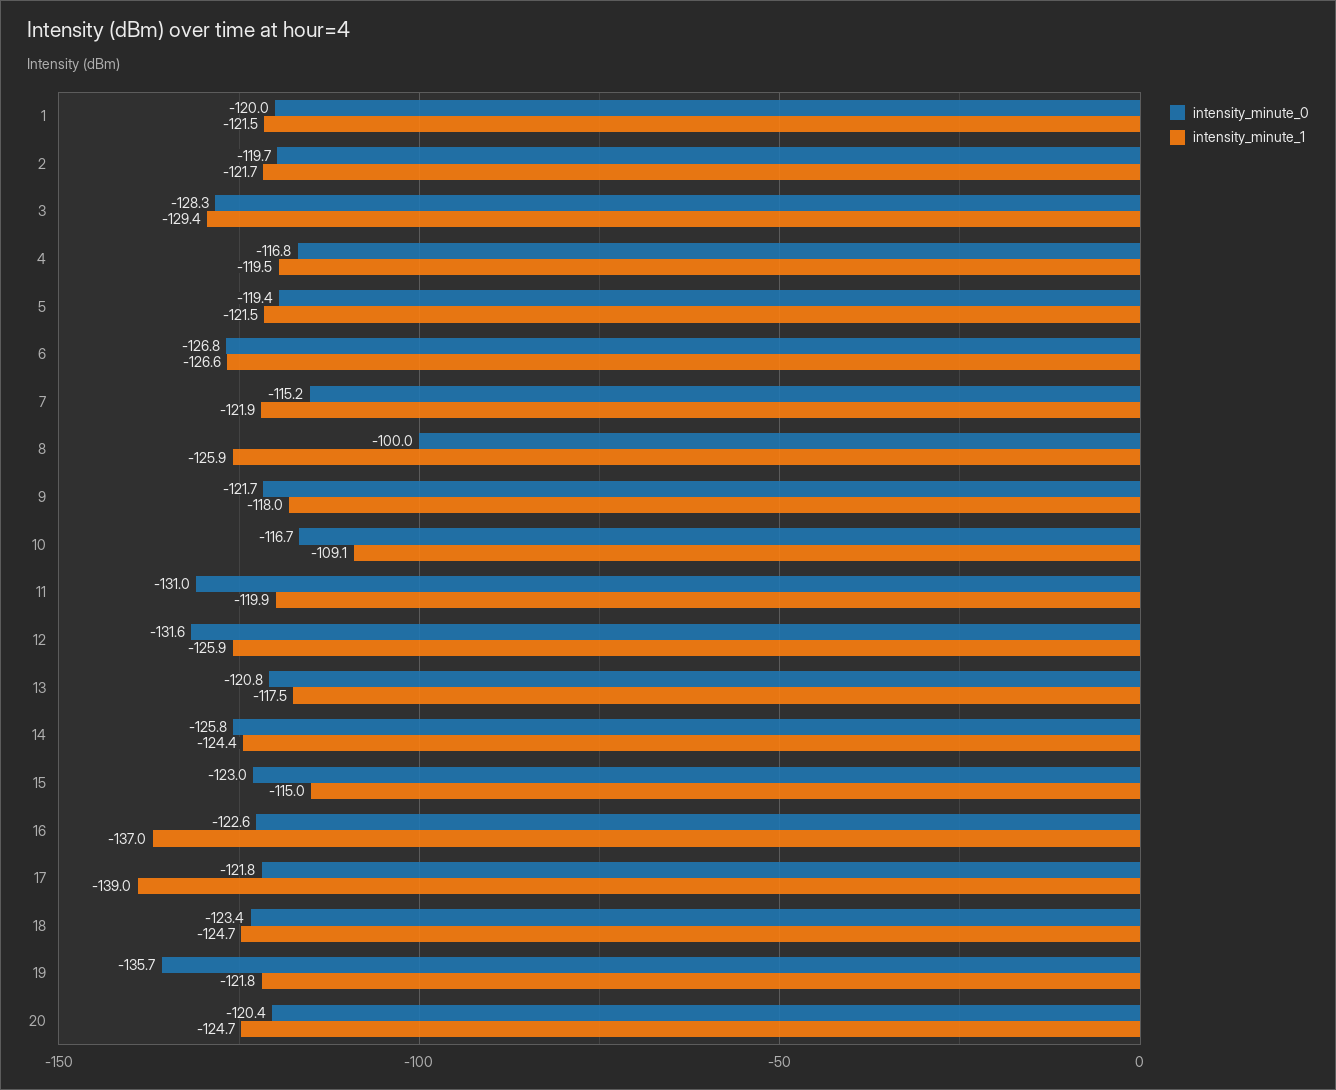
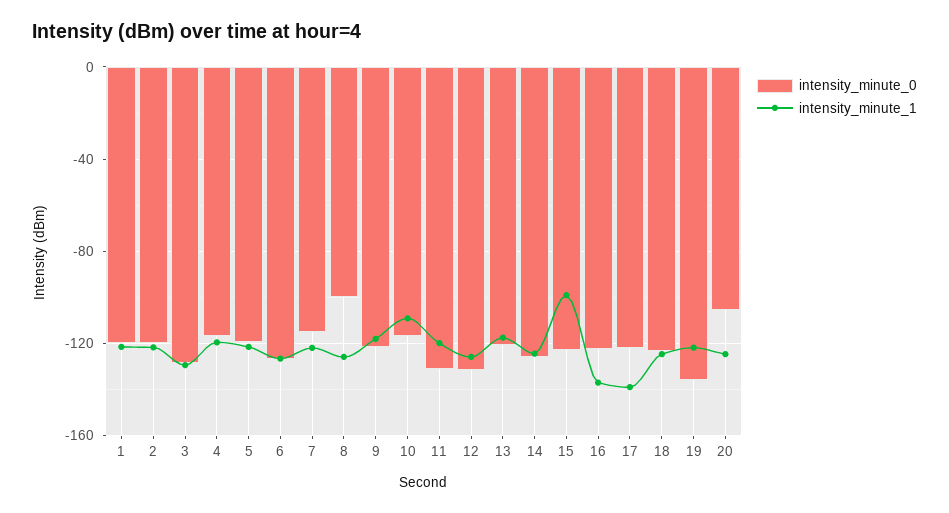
  {
    "intensity_minute_0": {
      "1": -120,
      "2": -119.7,
      "3": -128.3,
      "4": -116.8,
      "5": -119.4,
      "6": -126.8,
      "7": -115.2,
      "8": -100,
      "9": -121.7,
      "10": -116.7,
      "11": -131,
      "12": -131.6,
      "13": -120.8,
      "14": -125.8,
      "15": -123,
      "16": -122.6,
      "17": -121.8,
      "18": -123.4,
      "19": -135.7,
-     "20": -120.4
+     "20": -105
    },
    "intensity_minute_1": {
      "1": -121.5,
      "2": -121.7,
      "3": -129.4,
      "4": -119.5,
      "5": -121.5,
      "6": -126.6,
      "7": -121.9,
      "8": -125.9,
      "9": -118,
      "10": -109.1,
      "11": -119.9,
      "12": -125.9,
      "13": -117.5,
      "14": -124.4,
-     "15": -115,
+     "15": -100,
      "16": -137,
      "17": -139,
      "18": -124.7,
      "19": -121.8,
      "20": -124.7
    }
  }

